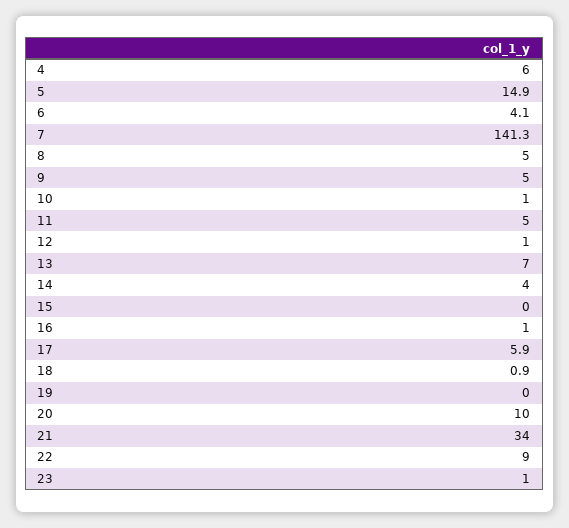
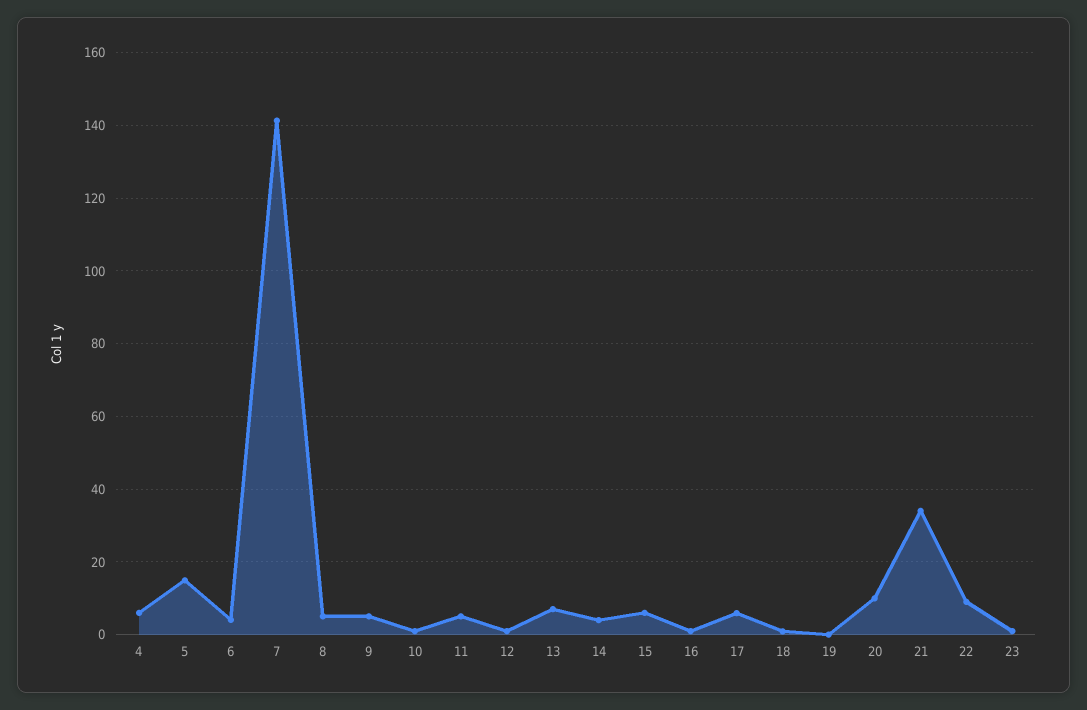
  {
    "4": 6,
    "5": 14.9,
    "6": 4.1,
    "7": 141.3,
    "8": 5,
    "9": 5,
    "10": 1,
    "11": 5,
    "12": 1,
    "13": 7,
    "14": 4,
-   "15": 0,
+   "15": 6,
    "16": 1,
    "17": 5.9,
    "18": 0.9,
    "19": 0,
    "20": 10,
    "21": 34,
    "22": 9,
    "23": 1
  }

